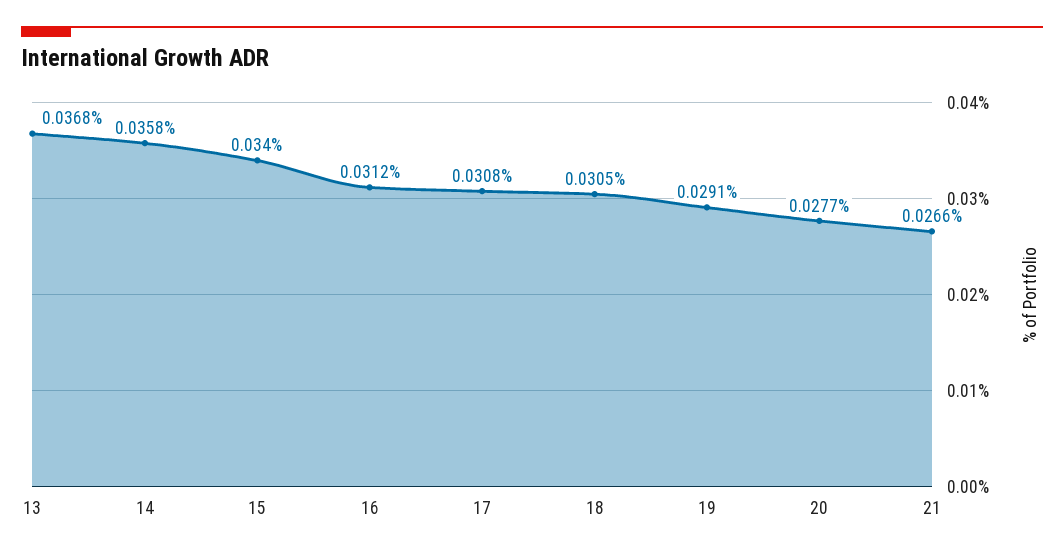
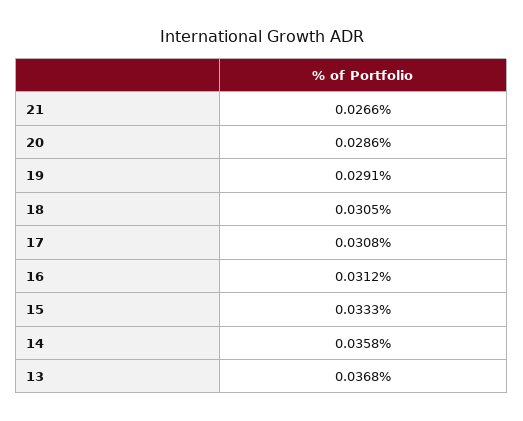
  {
    "13": 0.0368,
    "14": 0.0358,
-   "15": 0.034,
+   "15": 0.0333,
    "16": 0.0312,
    "17": 0.0308,
    "18": 0.0305,
    "19": 0.0291,
-   "20": 0.0277,
+   "20": 0.0286,
    "21": 0.0266
  }

